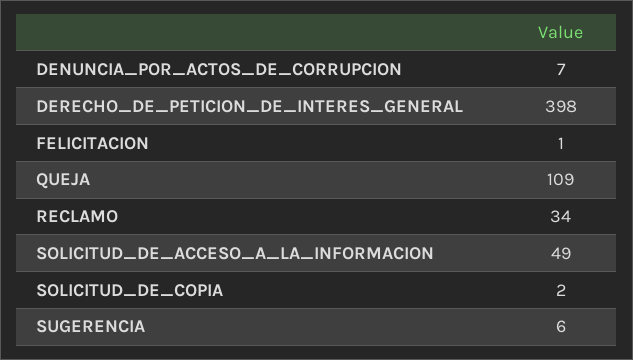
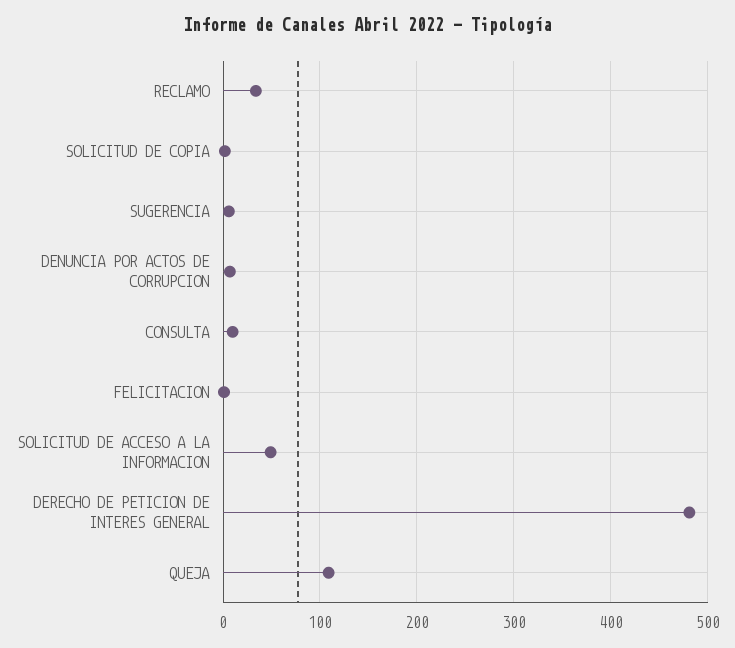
  {
    "DENUNCIA_POR_ACTOS_DE_CORRUPCION": 7,
-   "DERECHO_DE_PETICION_DE_INTERES_GENERAL": 398,
+   "DERECHO_DE_PETICION_DE_INTERES_GENERAL": 480,
    "FELICITACION": 1,
    "QUEJA": 109,
    "RECLAMO": 34,
    "SOLICITUD_DE_ACCESO_A_LA_INFORMACION": 49,
    "SOLICITUD_DE_COPIA": 2,
-   "SUGERENCIA": 6
+   "SUGERENCIA": 6,
+   "CONSULTA": 10
  }

